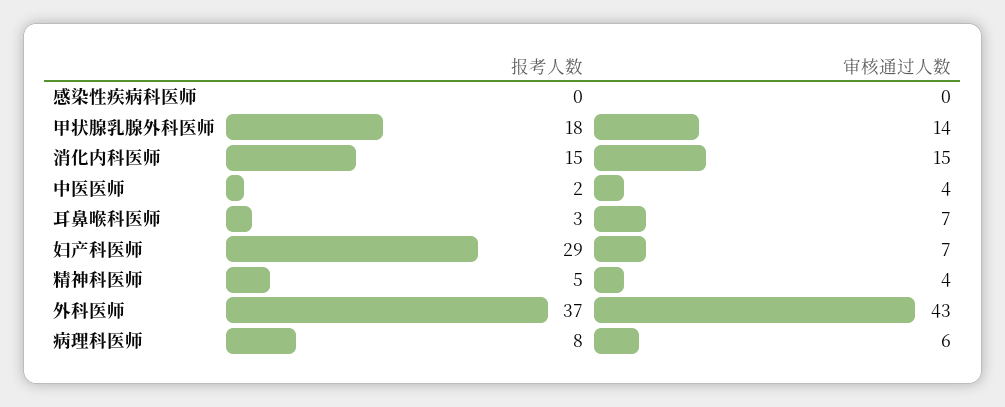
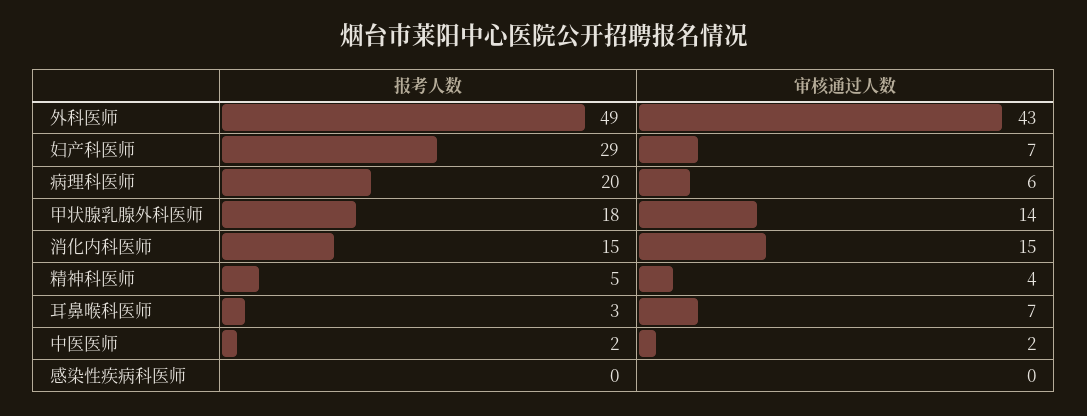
  {
    "报考人数": {
      "感染性疾病科医师": 0,
      "甲状腺乳腺外科医师": 18,
      "消化内科医师": 15,
      "中医医师": 2,
      "耳鼻喉科医师": 3,
      "妇产科医师": 29,
      "精神科医师": 5,
-     "外科医师": 37,
+     "外科医师": 49,
-     "病理科医师": 8
+     "病理科医师": 20
    },
    "审核通过人数": {
      "感染性疾病科医师": 0,
      "甲状腺乳腺外科医师": 14,
      "消化内科医师": 15,
-     "中医医师": 4,
+     "中医医师": 2,
      "耳鼻喉科医师": 7,
      "妇产科医师": 7,
      "精神科医师": 4,
      "外科医师": 43,
      "病理科医师": 6
    }
  }

